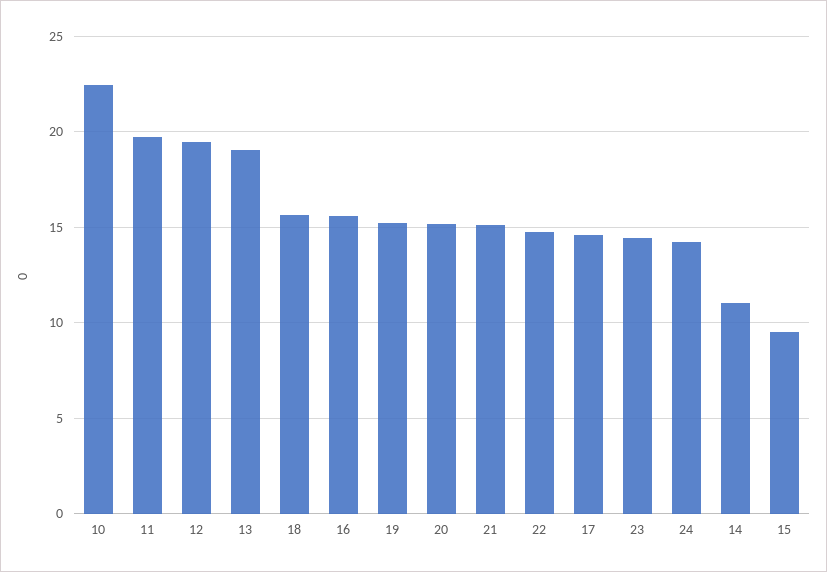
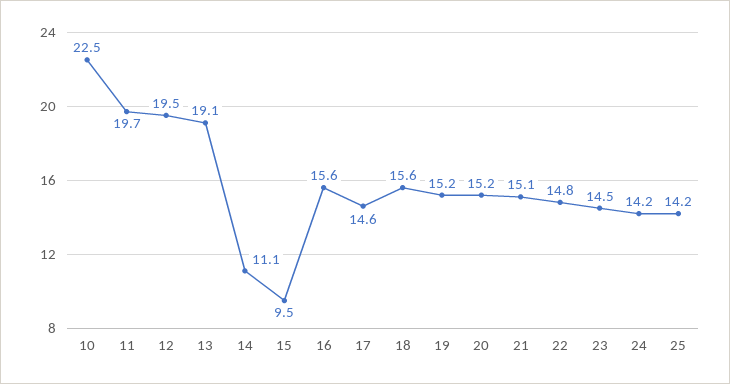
  {
    "10": 22.5,
    "11": 19.7,
    "12": 19.5,
    "13": 19.1,
    "18": 15.6,
    "16": 15.6,
    "19": 15.2,
    "20": 15.2,
    "21": 15.1,
    "22": 14.8,
    "17": 14.6,
    "23": 14.5,
    "24": 14.2,
    "14": 11.1,
-   "15": 9.5
+   "15": 9.5,
+   "25": 14.2
  }

